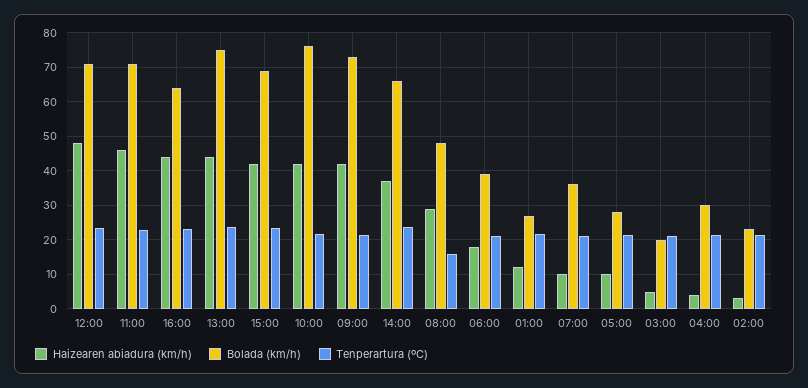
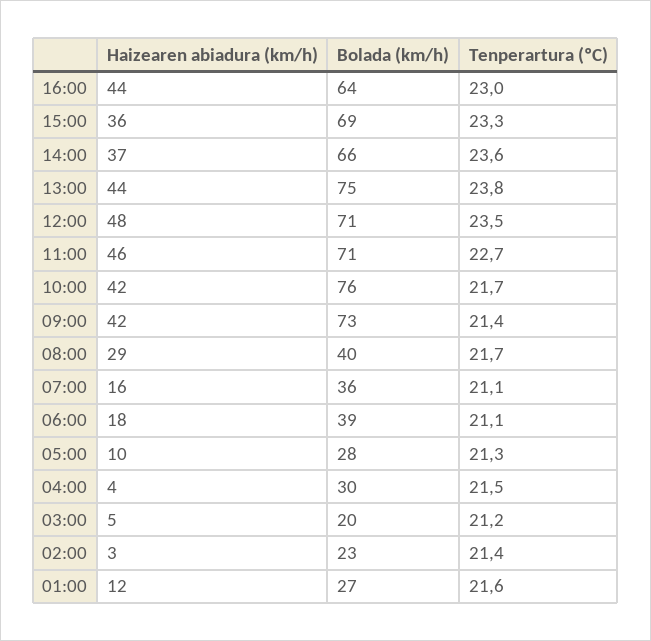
  {
    "Haizearen abiadura (km/h)": {
      "12:00": 48,
      "11:00": 46,
      "16:00": 44,
      "13:00": 44,
-     "15:00": 42,
+     "15:00": 36,
      "10:00": 42,
      "09:00": 42,
      "14:00": 37,
      "08:00": 29,
      "06:00": 18,
      "01:00": 12,
-     "07:00": 10,
+     "07:00": 16,
      "05:00": 10,
      "03:00": 5,
      "04:00": 4,
      "02:00": 3
    },
    "Bolada (km/h)": {
      "12:00": 71,
      "11:00": 71,
      "16:00": 64,
      "13:00": 75,
      "15:00": 69,
      "10:00": 76,
      "09:00": 73,
      "14:00": 66,
-     "08:00": 48,
+     "08:00": 40,
      "06:00": 39,
      "01:00": 27,
      "07:00": 36,
      "05:00": 28,
      "03:00": 20,
      "04:00": 30,
      "02:00": 23
    },
    "Tenperartura (ºC)": {
      "12:00": 23.5,
      "11:00": 22.7,
      "16:00": 23,
      "13:00": 23.8,
      "15:00": 23.3,
      "10:00": 21.7,
      "09:00": 21.4,
      "14:00": 23.6,
-     "08:00": 16,
+     "08:00": 21.7,
      "06:00": 21.1,
      "01:00": 21.6,
      "07:00": 21.1,
      "05:00": 21.3,
      "03:00": 21.2,
      "04:00": 21.5,
      "02:00": 21.4
    }
  }

